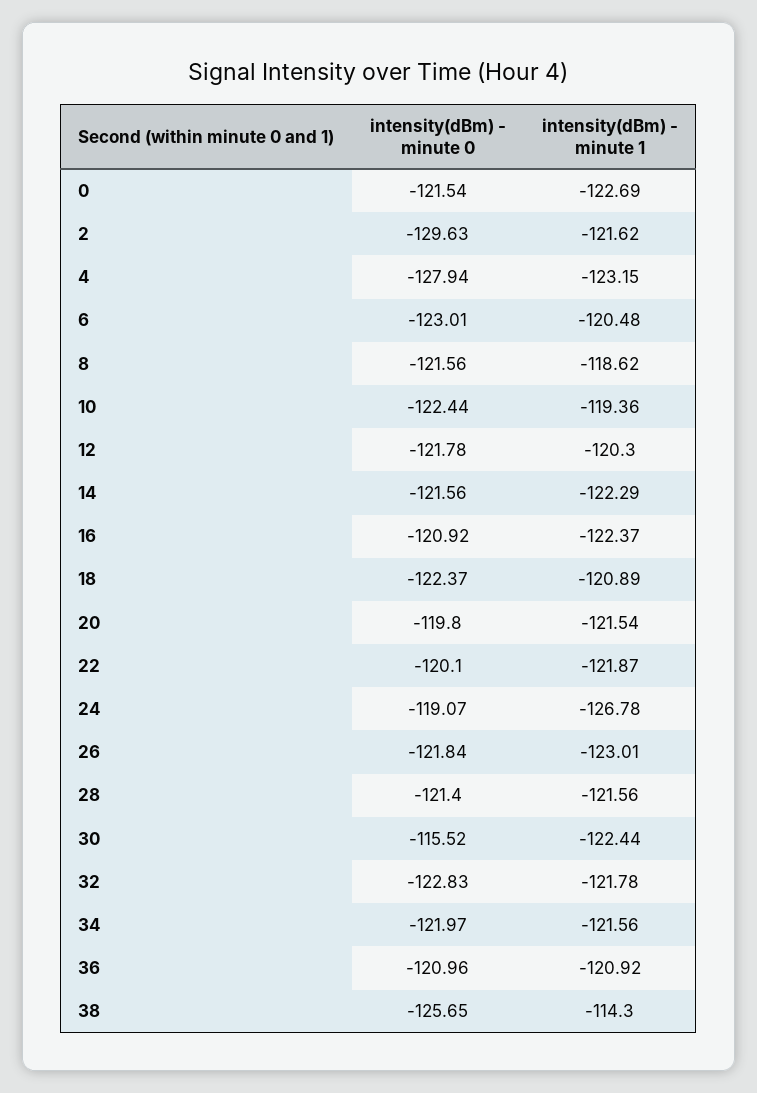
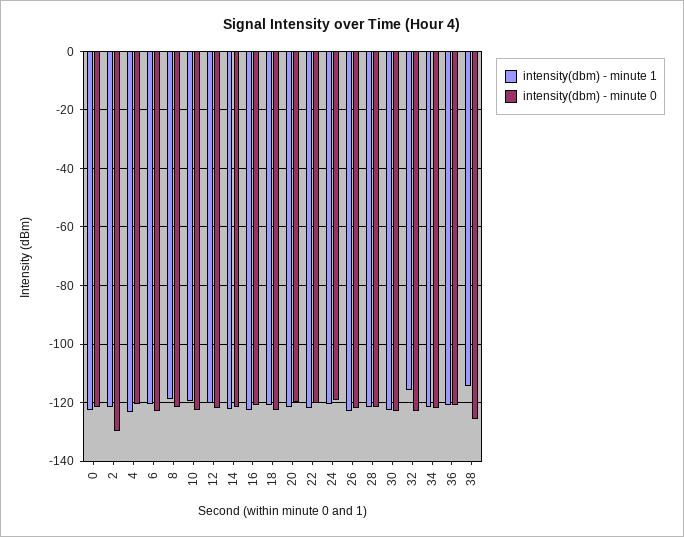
  {
    "intensity(dBm) - minute 0": {
      "0": -121.54,
      "2": -129.63,
-     "4": -127.94,
+     "4": -120,
      "6": -123.01,
      "8": -121.56,
      "10": -122.44,
      "12": -121.78,
      "14": -121.56,
      "16": -120.92,
      "18": -122.37,
      "20": -119.8,
      "22": -120.1,
      "24": -119.07,
      "26": -121.84,
      "28": -121.4,
-     "30": -115.52,
+     "30": -122.5,
      "32": -122.83,
      "34": -121.97,
      "36": -120.96,
      "38": -125.65
    },
    "intensity(dBm) - minute 1": {
      "0": -122.69,
      "2": -121.62,
      "4": -123.15,
      "6": -120.48,
      "8": -118.62,
      "10": -119.36,
      "12": -120.3,
      "14": -122.29,
      "16": -122.37,
      "18": -120.89,
      "20": -121.54,
      "22": -121.87,
-     "24": -126.78,
+     "24": -120,
      "26": -123.01,
      "28": -121.56,
      "30": -122.44,
-     "32": -121.78,
+     "32": -115,
      "34": -121.56,
      "36": -120.92,
      "38": -114.3
    }
  }

